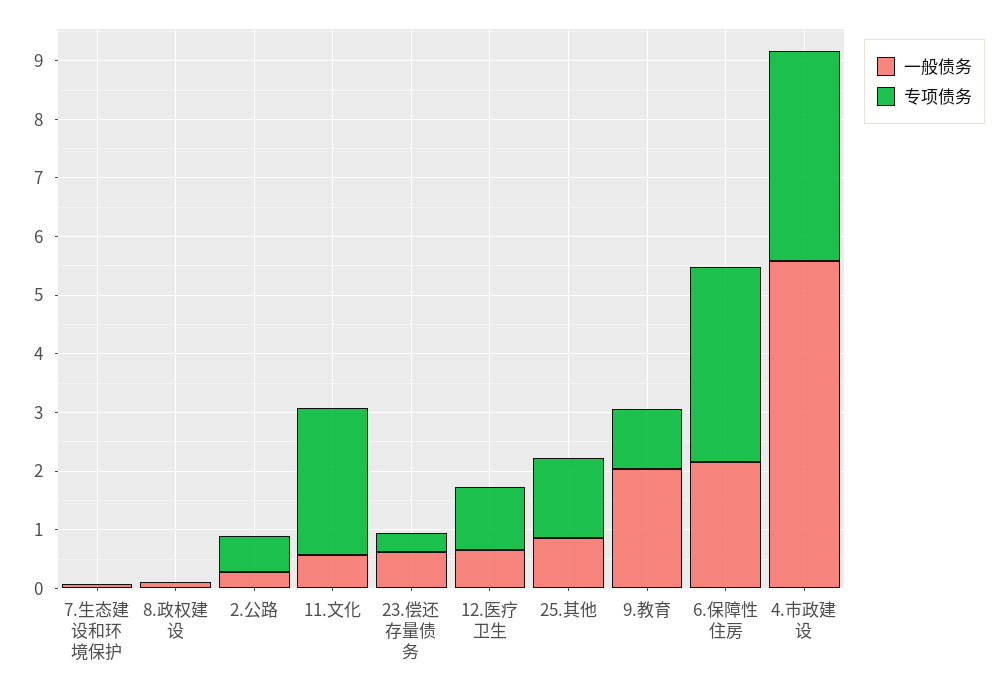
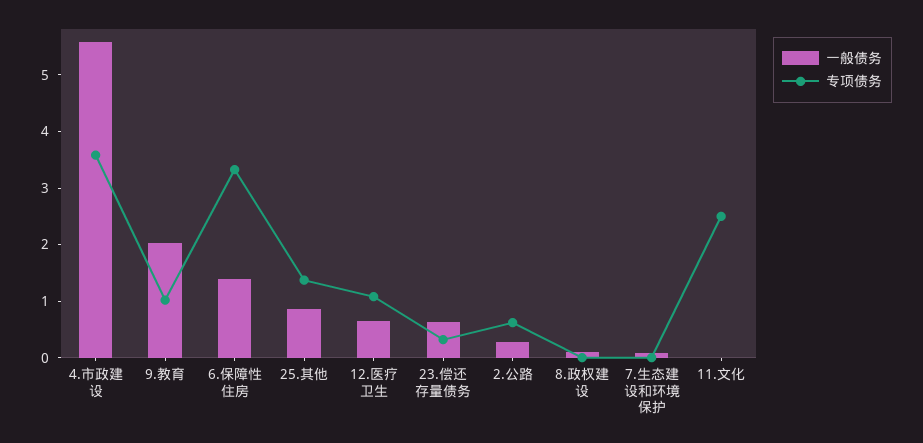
  {
    "一般债务": {
      "7.生态建设和环境保护": 0,
      "8.政权建设": 0.2,
      "2.公路": 0.2,
-     "11.文化": 0.6,
+     "11.文化": 0,
      "23.偿还存量债务": 0.6,
      "12.医疗卫生": 0.6,
      "25.其他": 0.8,
      "9.教育": 2,
-     "6.保障性住房": 2.2,
+     "6.保障性住房": 1.4,
      "4.市政建设": 5.6
    },
    "专项债务": {
      "7.生态建设和环境保护": 0,
      "8.政权建设": 0,
      "2.公路": 0.6,
      "11.文化": 2.6,
      "23.偿还存量债务": 0.4,
      "12.医疗卫生": 1,
      "25.其他": 1.4,
      "9.教育": 1,
      "6.保障性住房": 3.4,
      "4.市政建设": 3.6
    }
  }

